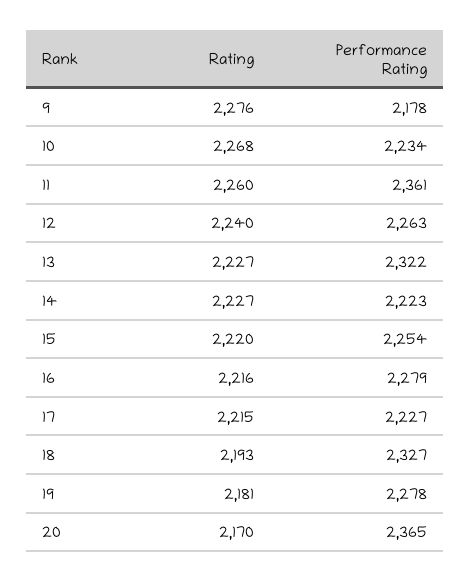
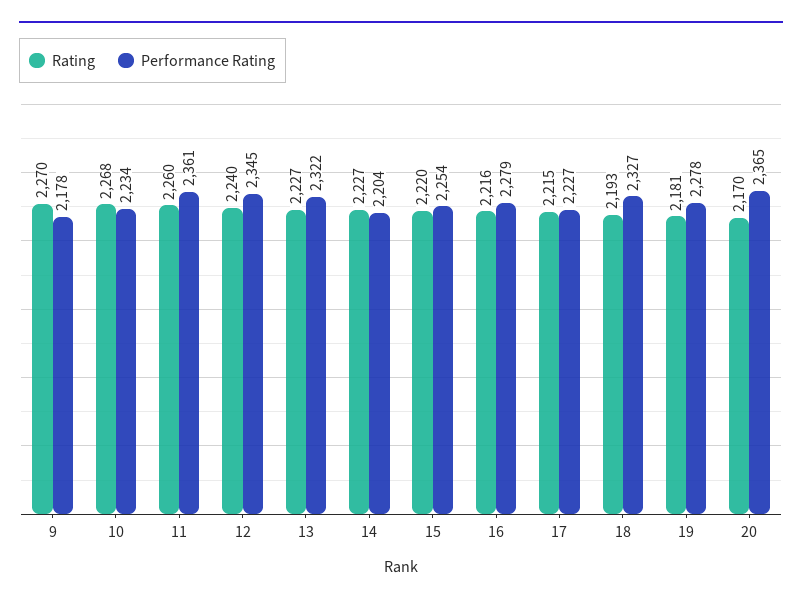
  {
    "Rating": {
-     "9": 2276,
+     "9": 2270,
      "10": 2268,
      "11": 2260,
      "12": 2240,
      "13": 2227,
      "14": 2227,
      "15": 2220,
      "16": 2216,
      "17": 2215,
      "18": 2193,
      "19": 2181,
      "20": 2170
    },
    "Performance Rating": {
      "9": 2178,
      "10": 2234,
      "11": 2361,
-     "12": 2263,
+     "12": 2345,
      "13": 2322,
-     "14": 2223,
+     "14": 2204,
      "15": 2254,
      "16": 2279,
      "17": 2227,
      "18": 2327,
      "19": 2278,
      "20": 2365
    }
  }

